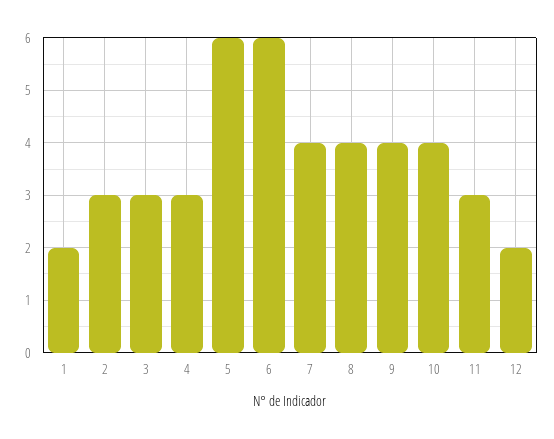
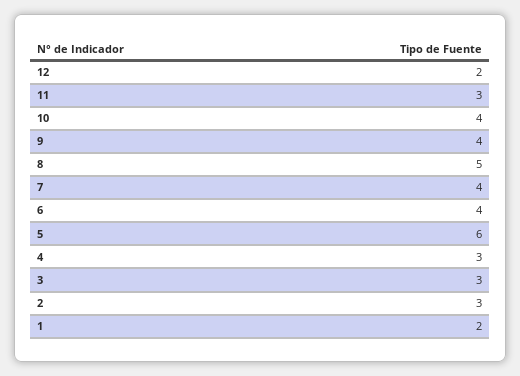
  {
    "1": 2,
    "2": 3,
    "3": 3,
    "4": 3,
    "5": 6,
-   "6": 6,
+   "6": 4,
    "7": 4,
-   "8": 4,
+   "8": 5,
    "9": 4,
    "10": 4,
    "11": 3,
    "12": 2
  }

